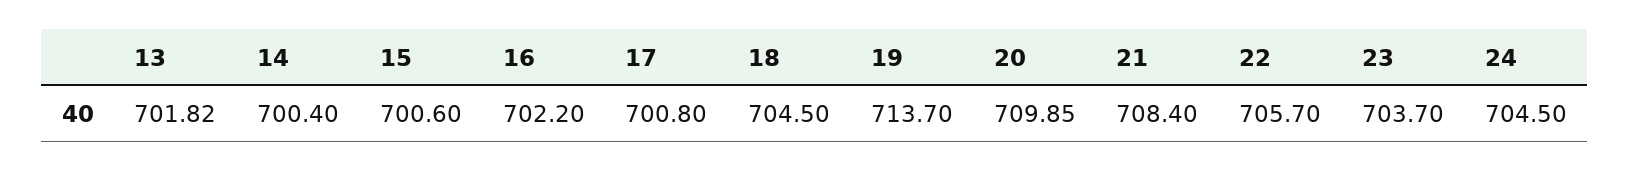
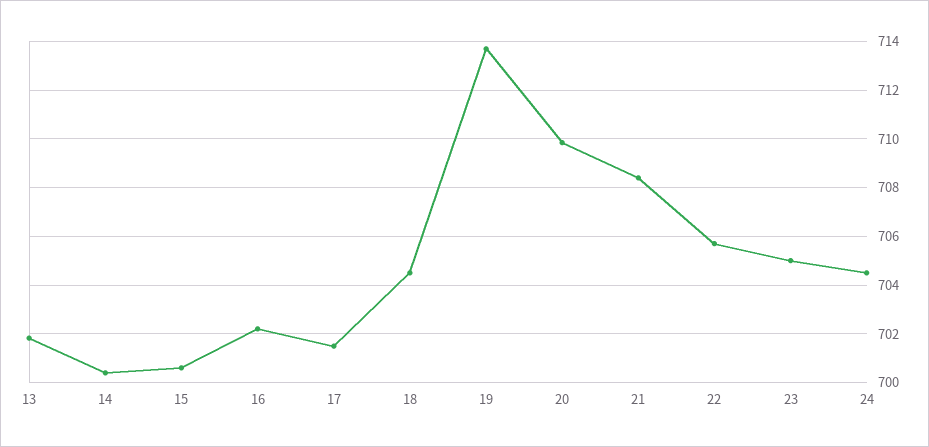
  {
    "13": 701.82,
    "14": 700.4,
    "15": 700.6,
    "16": 702.2,
-   "17": 700.8,
+   "17": 701.5,
    "18": 704.5,
    "19": 713.7,
    "20": 709.85,
    "21": 708.4,
    "22": 705.7,
-   "23": 703.7,
+   "23": 705,
    "24": 704.5
  }

